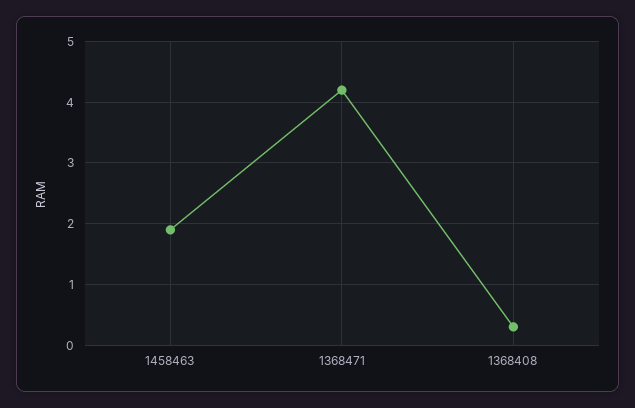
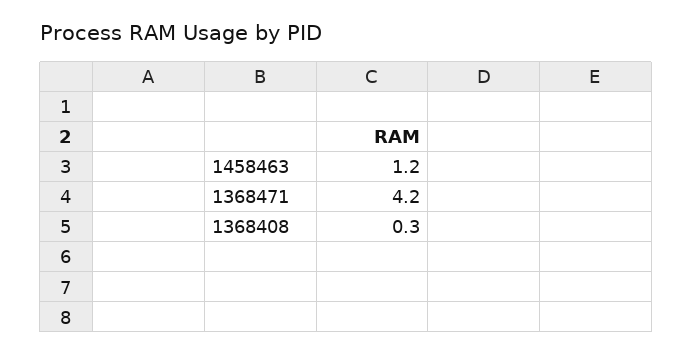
  {
-   "1458463": 1.9,
+   "1458463": 1.2,
    "1368471": 4.2,
    "1368408": 0.3
  }

